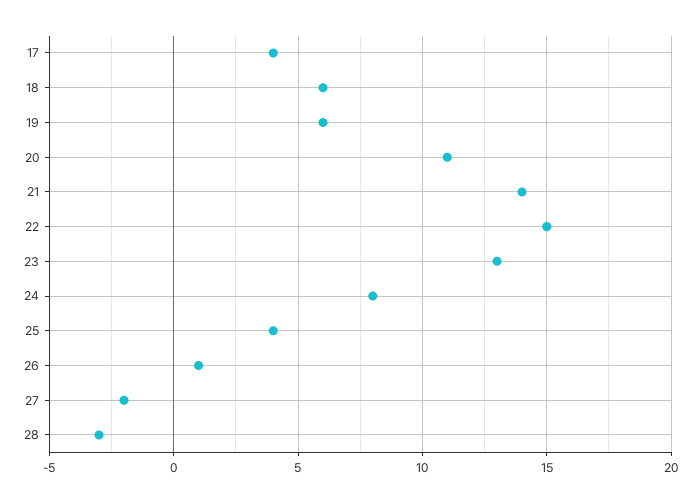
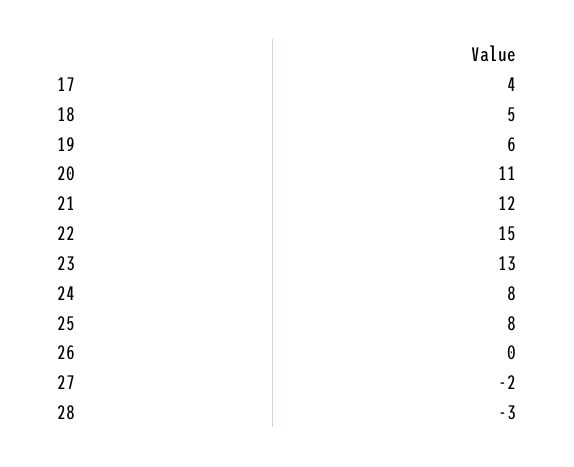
  {
    "17": 4,
-   "18": 6,
+   "18": 5,
    "19": 6,
    "20": 11,
-   "21": 14,
+   "21": 12,
    "22": 15,
    "23": 13,
    "24": 8,
-   "25": 4,
+   "25": 8,
-   "26": 1,
+   "26": 0,
    "27": -2,
    "28": -3
  }

